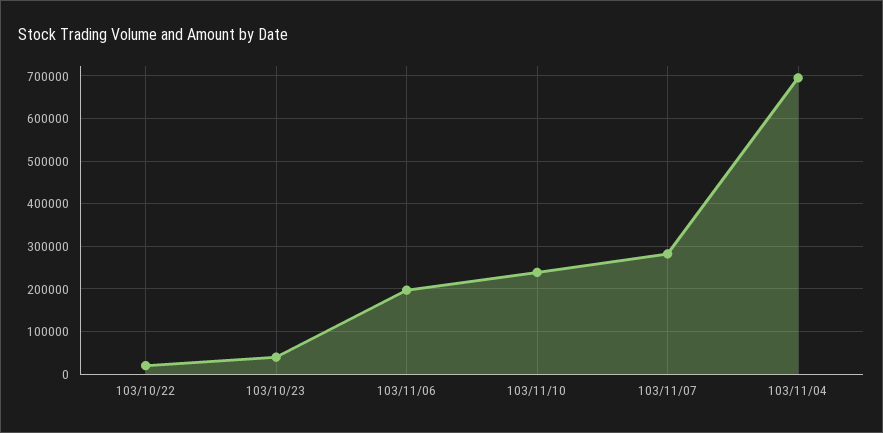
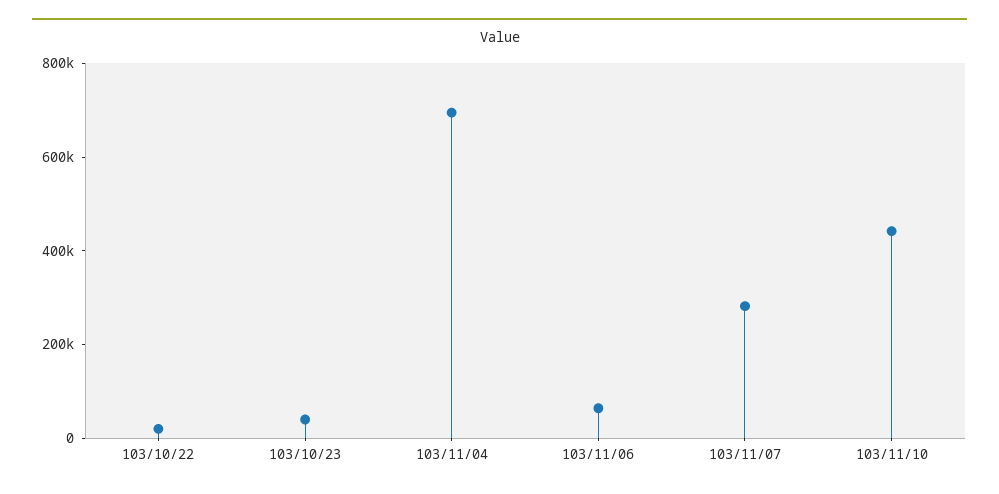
  {
    "103/10/22": 20000,
    "103/10/23": 40000,
-   "103/11/06": 200000,
+   "103/11/06": 50000,
-   "103/11/10": 240000,
+   "103/11/10": 450000,
    "103/11/07": 280000,
    "103/11/04": 700000
  }

